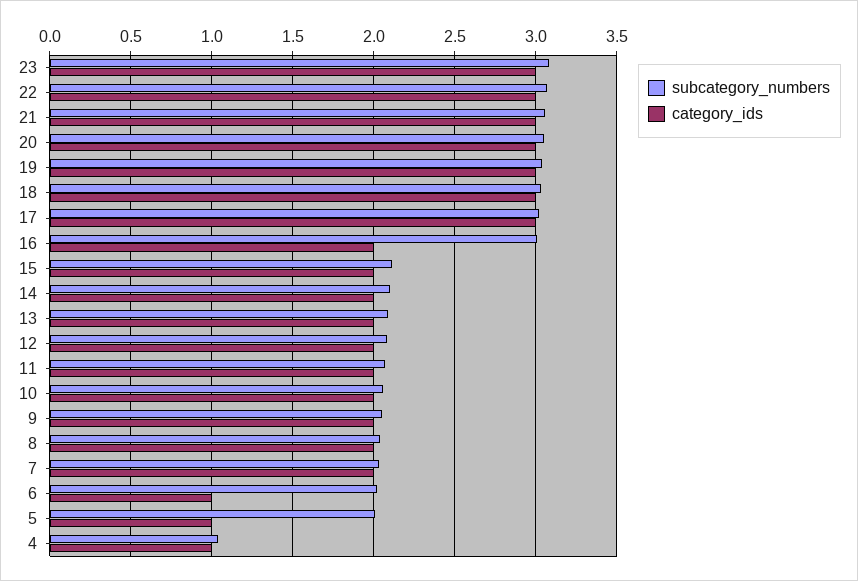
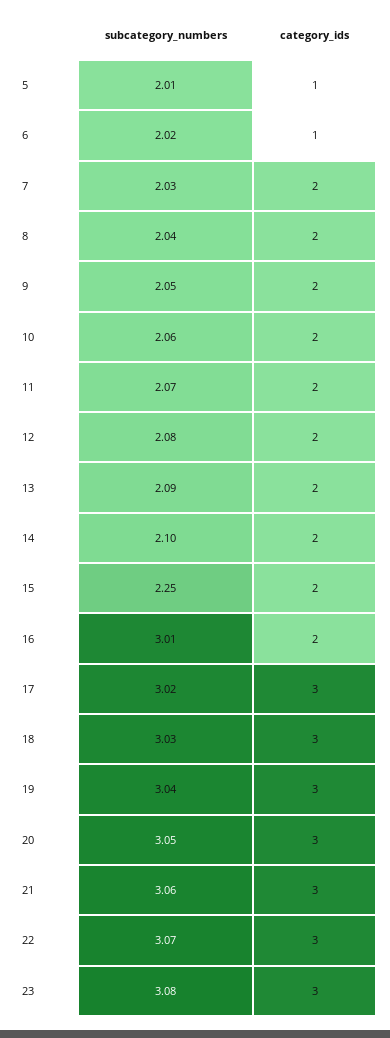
  {
    "subcategory_numbers": {
      "23": 3.08,
      "22": 3.07,
      "21": 3.06,
      "20": 3.05,
      "19": 3.04,
      "18": 3.03,
      "17": 3.02,
      "16": 3.01,
-     "15": 2.1,
+     "15": 2.25,
      "14": 2.1,
      "13": 2.09,
      "12": 2.08,
      "11": 2.07,
      "10": 2.06,
      "9": 2.05,
      "8": 2.04,
      "7": 2.03,
      "6": 2.02,
-     "5": 2.01,
+     "5": 2.01
-     "4": 1.05
    },
    "category_ids": {
      "23": 3,
      "22": 3,
      "21": 3,
      "20": 3,
      "19": 3,
      "18": 3,
      "17": 3,
      "16": 2,
      "15": 2,
      "14": 2,
      "13": 2,
      "12": 2,
      "11": 2,
      "10": 2,
      "9": 2,
      "8": 2,
      "7": 2,
      "6": 1,
-     "5": 1,
+     "5": 1
-     "4": 1
    }
  }

